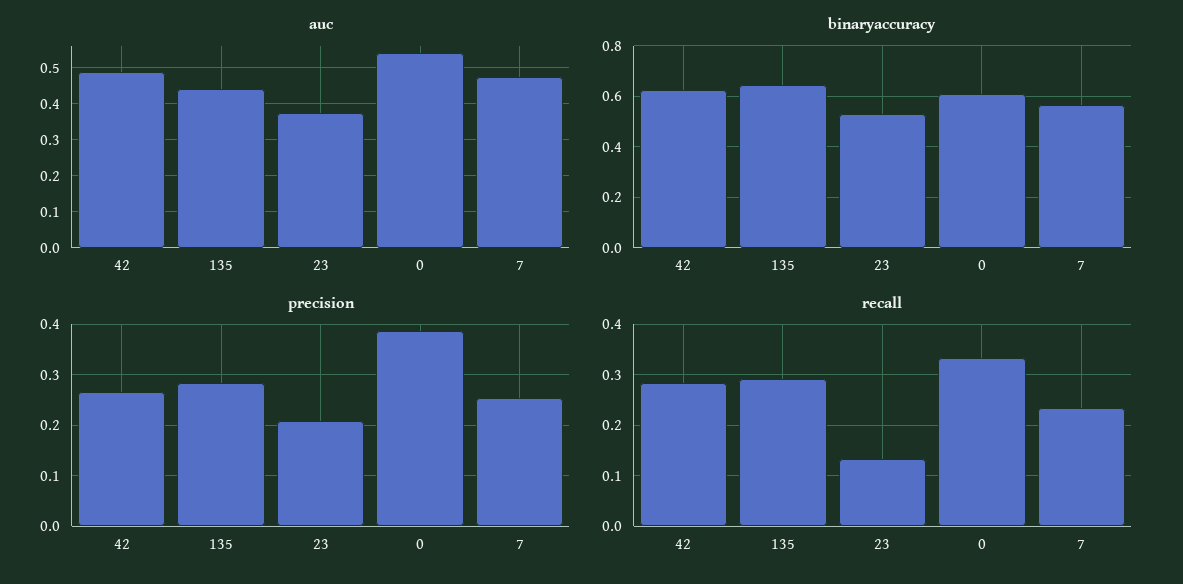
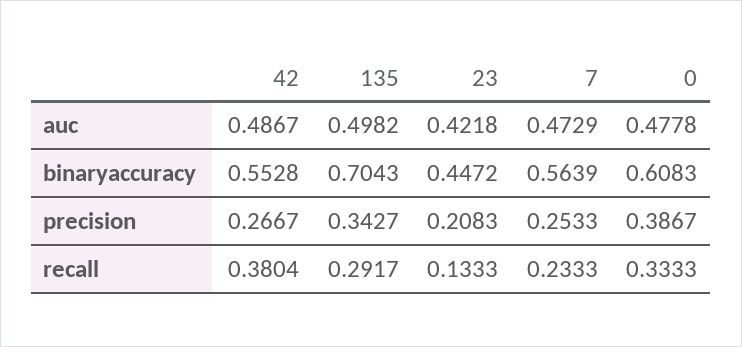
  {
    "auc": {
      "42": 0.4867,
-     "135": 0.44,
+     "135": 0.4982,
-     "23": 0.38,
+     "23": 0.4218,
-     "0": 0.54,
+     "0": 0.4778,
      "7": 0.4729
    },
    "binaryaccuracy": {
-     "42": 0.625,
+     "42": 0.5528,
-     "135": 0.65,
+     "135": 0.7043,
-     "23": 0.525,
+     "23": 0.4472,
      "0": 0.6083,
      "7": 0.5639
    },
    "precision": {
      "42": 0.2667,
-     "135": 0.28,
+     "135": 0.3427,
      "23": 0.2083,
      "0": 0.3867,
      "7": 0.2533
    },
    "recall": {
-     "42": 0.28,
+     "42": 0.3804,
      "135": 0.2917,
      "23": 0.1333,
      "0": 0.3333,
      "7": 0.2333
    }
  }

